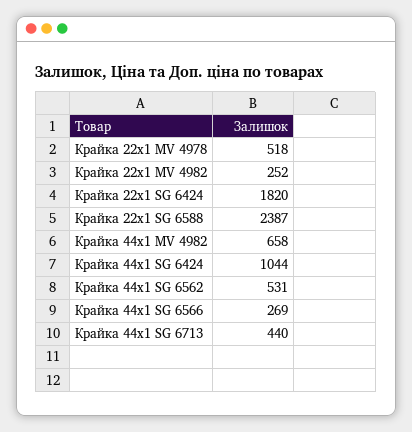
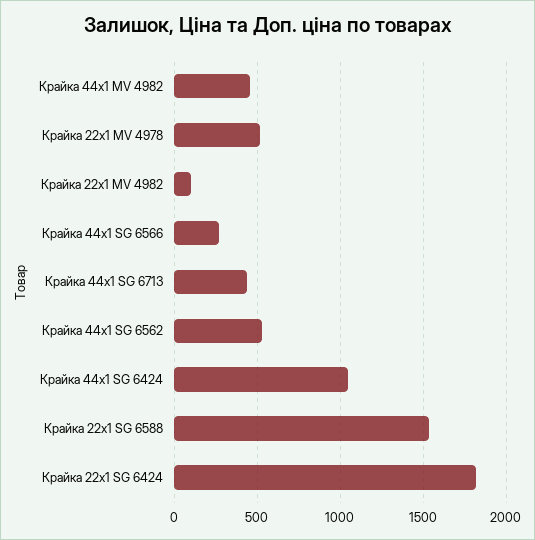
  {
    "Крайка 22x1 MV 4978": 518,
-   "Крайка 22x1 MV 4982": 252,
+   "Крайка 22x1 MV 4982": 100,
    "Крайка 22x1 SG 6424": 1820,
-   "Крайка 22x1 SG 6588": 2387,
+   "Крайка 22x1 SG 6588": 1550,
-   "Крайка 44x1 MV 4982": 658,
+   "Крайка 44x1 MV 4982": 450,
    "Крайка 44x1 SG 6424": 1044,
    "Крайка 44x1 SG 6562": 531,
    "Крайка 44x1 SG 6566": 269,
    "Крайка 44x1 SG 6713": 440
  }

